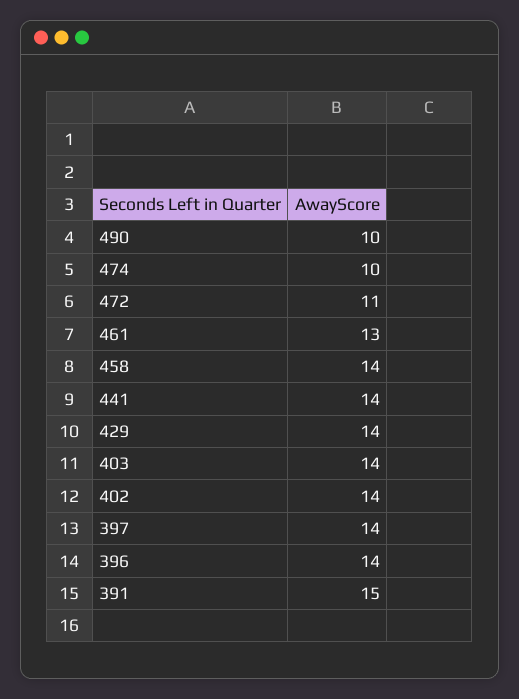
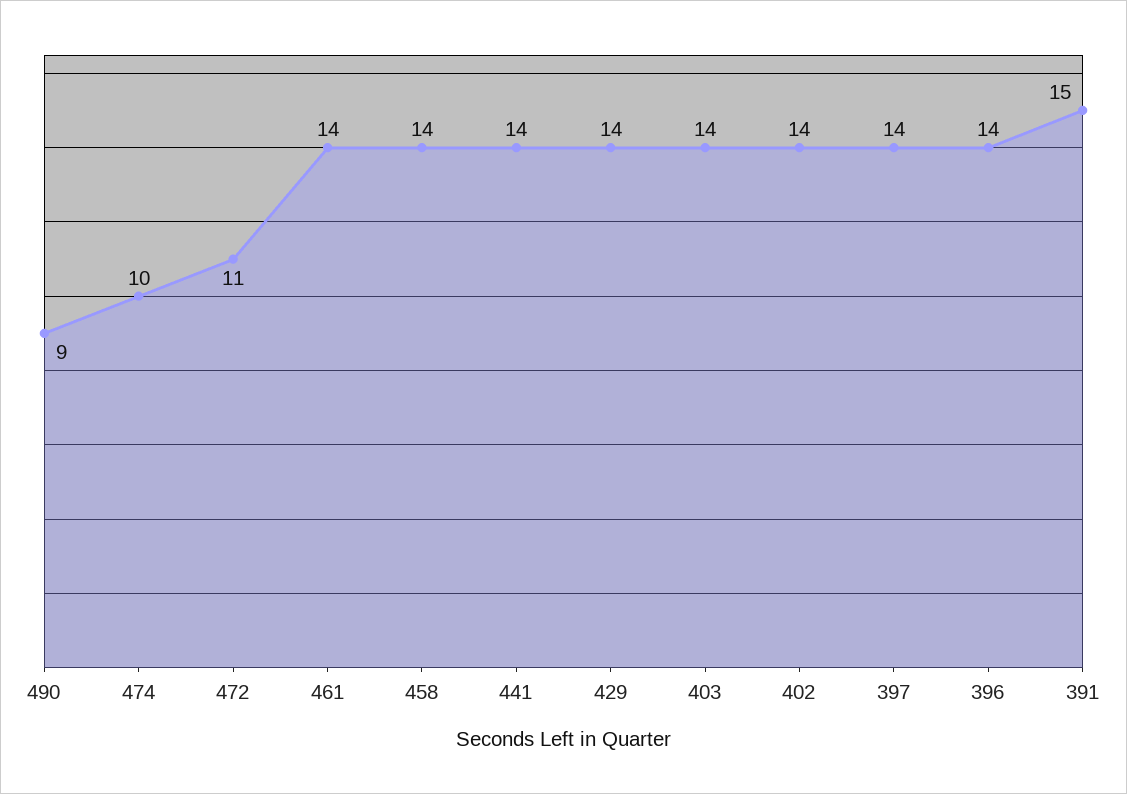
  {
-   "490": 10,
+   "490": 9,
    "474": 10,
    "472": 11,
-   "461": 13,
+   "461": 14,
    "458": 14,
    "441": 14,
    "429": 14,
    "403": 14,
    "402": 14,
    "397": 14,
    "396": 14,
    "391": 15
  }

